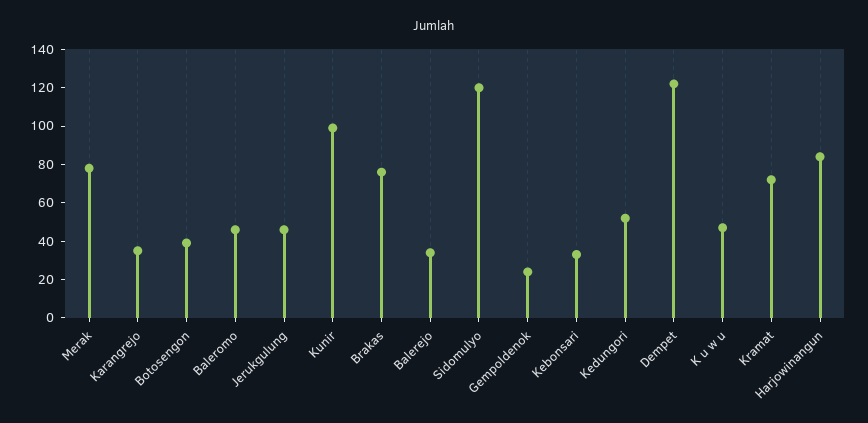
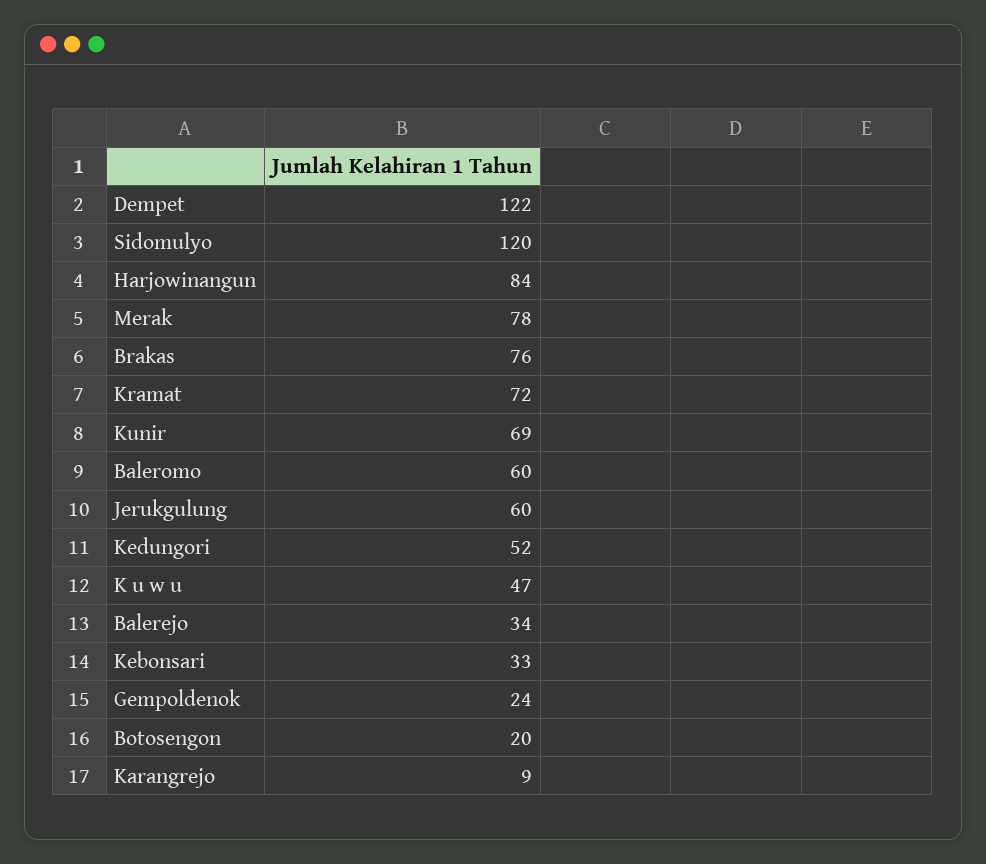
  {
    "Merak": 78,
-   "Karangrejo": 35,
+   "Karangrejo": 9,
-   "Botosengon": 40,
+   "Botosengon": 20,
-   "Baleromo": 45,
+   "Baleromo": 60,
-   "Jerukgulung": 45,
+   "Jerukgulung": 60,
-   "Kunir": 100,
+   "Kunir": 69,
    "Brakas": 76,
    "Balerejo": 34,
    "Sidomulyo": 120,
    "Gempoldenok": 24,
    "Kebonsari": 33,
    "Kedungori": 52,
    "Dempet": 122,
    "K u w u": 47,
    "Kramat": 72,
    "Harjowinangun": 84
  }

